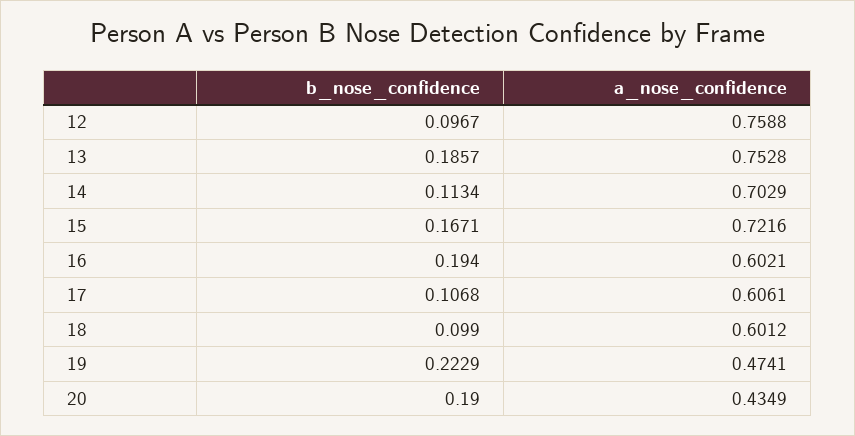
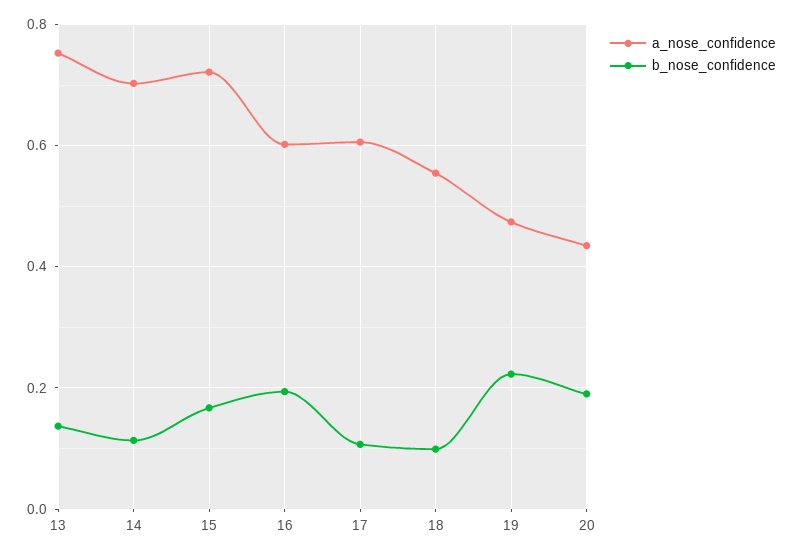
  {
    "b_nose_confidence": {
-     "12": 0.0967,
-     "13": 0.1857,
+     "13": 0.14,
      "14": 0.1134,
      "15": 0.1671,
      "16": 0.194,
      "17": 0.1068,
      "18": 0.099,
      "19": 0.2229,
      "20": 0.19
    },
    "a_nose_confidence": {
-     "12": 0.7588,
      "13": 0.7528,
      "14": 0.7029,
      "15": 0.7216,
      "16": 0.6021,
      "17": 0.6061,
-     "18": 0.6012,
+     "18": 0.56,
      "19": 0.4741,
      "20": 0.4349
    }
  }

